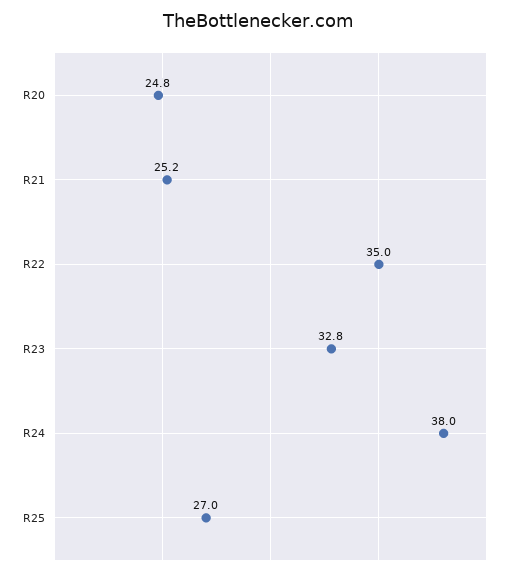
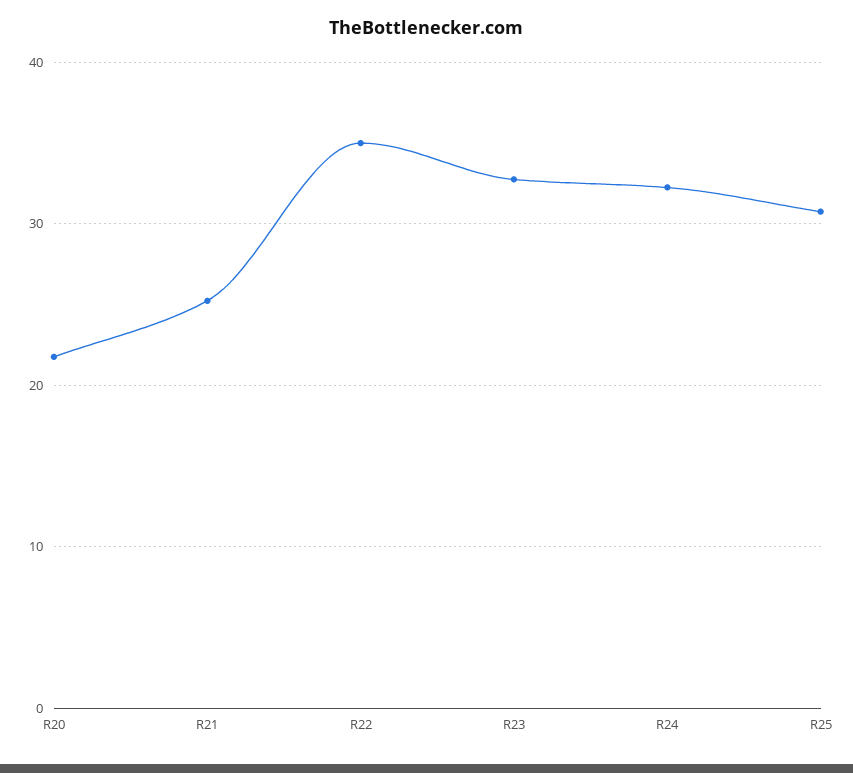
  {
-   "R20": 24.8,
+   "R20": 22,
    "R21": 25.2,
    "R22": 35,
    "R23": 32.8,
-   "R24": 38,
+   "R24": 32,
-   "R25": 27
+   "R25": 31
  }

